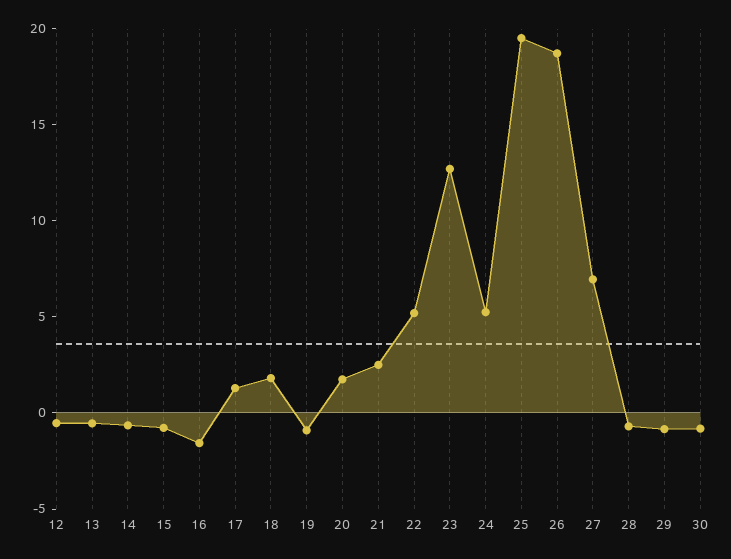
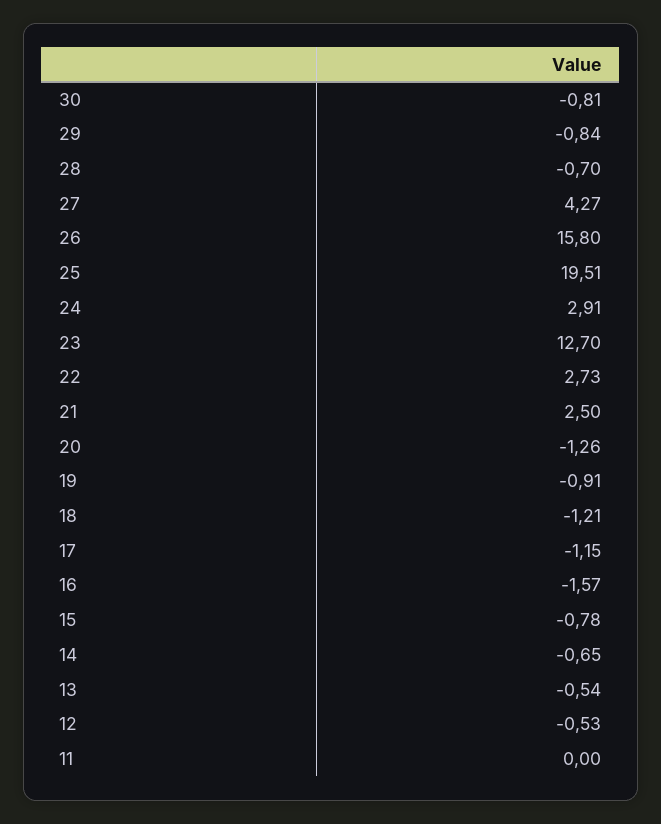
  {
    "12": -0.53,
    "13": -0.54,
    "14": -0.65,
    "15": -0.78,
    "16": -1.57,
-   "17": 1,
+   "17": -1.15,
-   "18": 2,
+   "18": -1.21,
    "19": -0.91,
-   "20": 2,
+   "20": -1.26,
    "21": 2.5,
-   "22": 5,
+   "22": 2.73,
    "23": 12.7,
-   "24": 5,
+   "24": 2.91,
    "25": 19.51,
-   "26": 19,
+   "26": 15.8,
-   "27": 7,
+   "27": 4.27,
    "28": -0.7,
    "29": -0.84,
-   "30": -0.81
+   "30": -0.81,
+   "11": 0
  }

